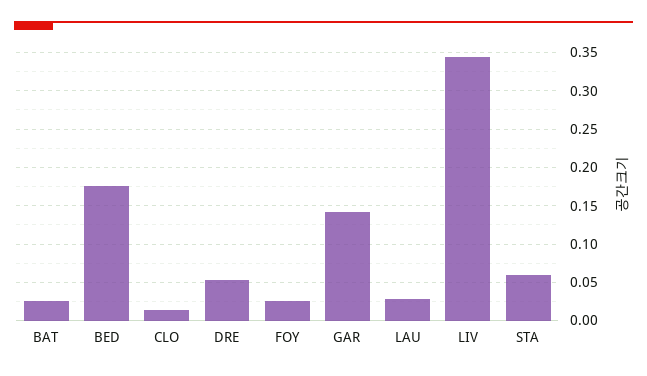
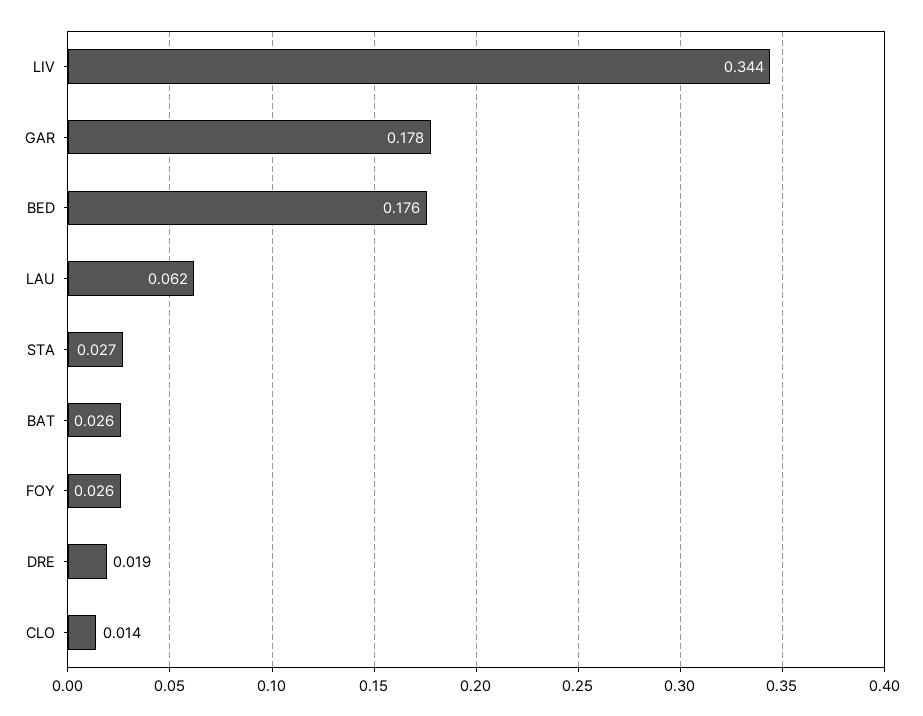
  {
    "BAT": 0.026,
    "BED": 0.176,
    "CLO": 0.014,
-   "DRE": 0.05,
+   "DRE": 0.019,
    "FOY": 0.026,
-   "GAR": 0.14,
+   "GAR": 0.178,
-   "LAU": 0.03,
+   "LAU": 0.062,
    "LIV": 0.344,
-   "STA": 0.06
+   "STA": 0.027
  }

